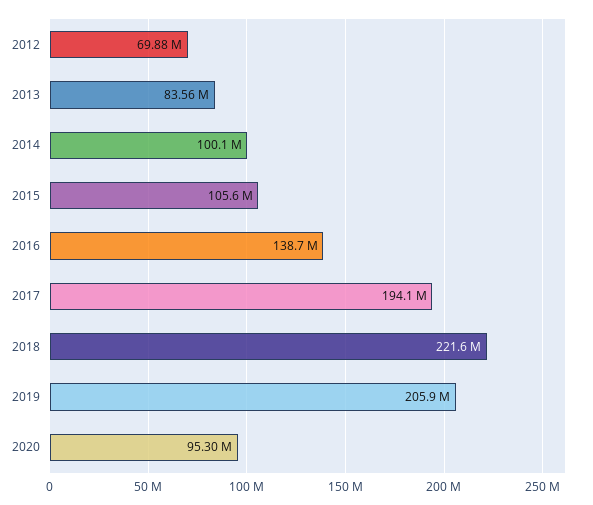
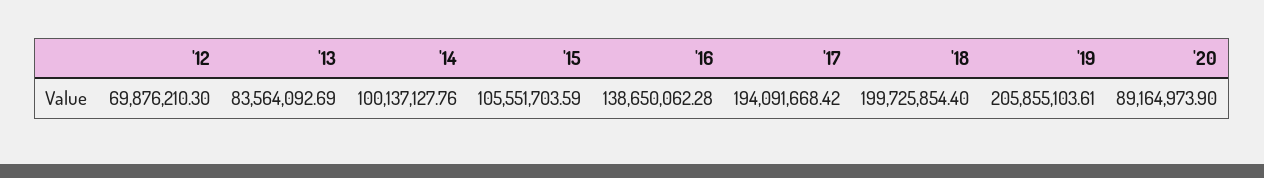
  {
    "2012": 69876210.3,
    "2013": 83564092.69,
    "2014": 100137127.76,
    "2015": 105551703.59,
    "2016": 138650062.28,
    "2017": 194091668.42,
-   "2018": 221600000,
+   "2018": 199725854.4,
    "2019": 205855103.61,
-   "2020": 95300000
+   "2020": 89164973.9
  }

